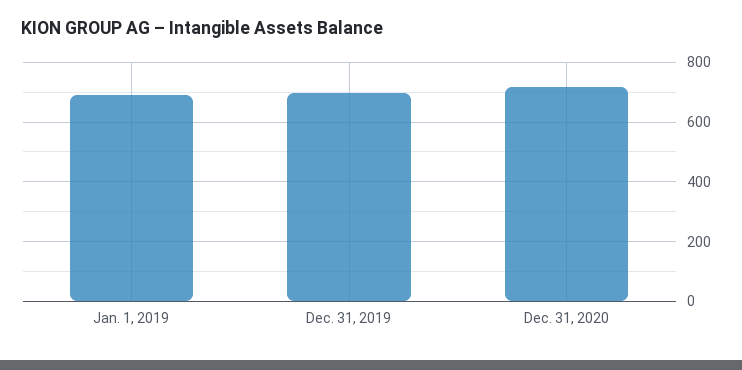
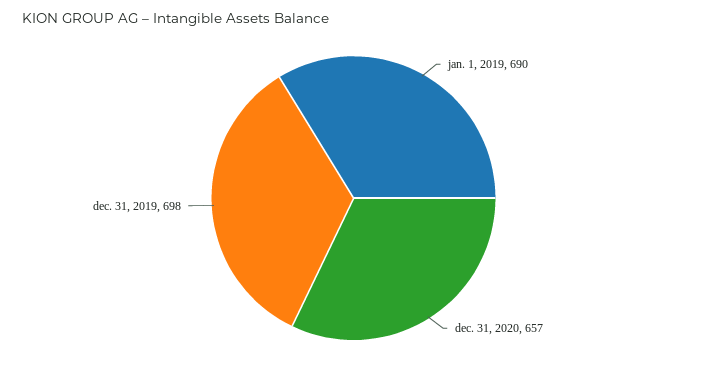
  {
    "Jan. 1, 2019": 690,
    "Dec. 31, 2019": 698,
-   "Dec. 31, 2020": 725
+   "Dec. 31, 2020": 657
  }

